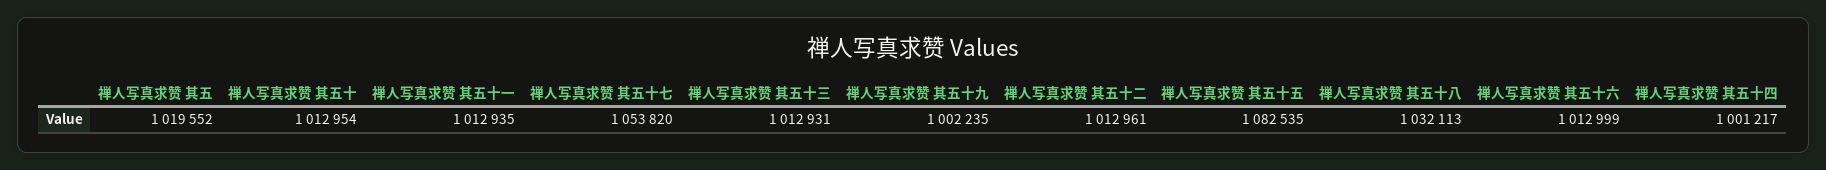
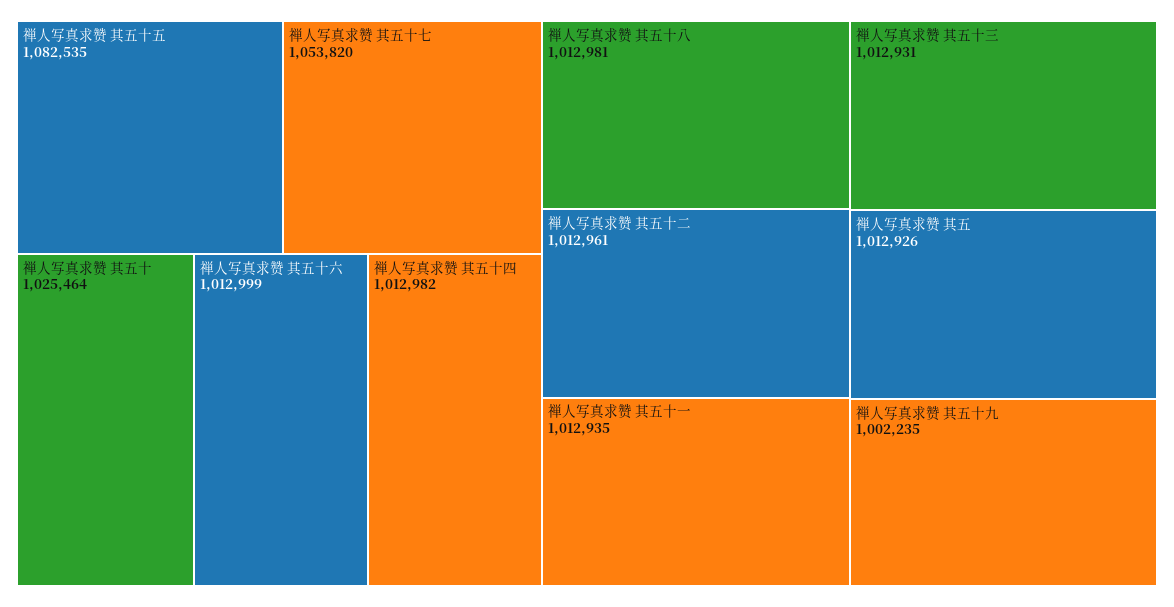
  {
-   "禅人写真求赞 其五": 1019552,
+   "禅人写真求赞 其五": 1012926,
-   "禅人写真求赞 其五十": 1012954,
+   "禅人写真求赞 其五十": 1025464,
    "禅人写真求赞 其五十一": 1012935,
    "禅人写真求赞 其五十七": 1053820,
    "禅人写真求赞 其五十三": 1012931,
    "禅人写真求赞 其五十九": 1002235,
    "禅人写真求赞 其五十二": 1012961,
    "禅人写真求赞 其五十五": 1082535,
-   "禅人写真求赞 其五十八": 1032113,
+   "禅人写真求赞 其五十八": 1012981,
    "禅人写真求赞 其五十六": 1012999,
-   "禅人写真求赞 其五十四": 1001217
+   "禅人写真求赞 其五十四": 1012982
  }

